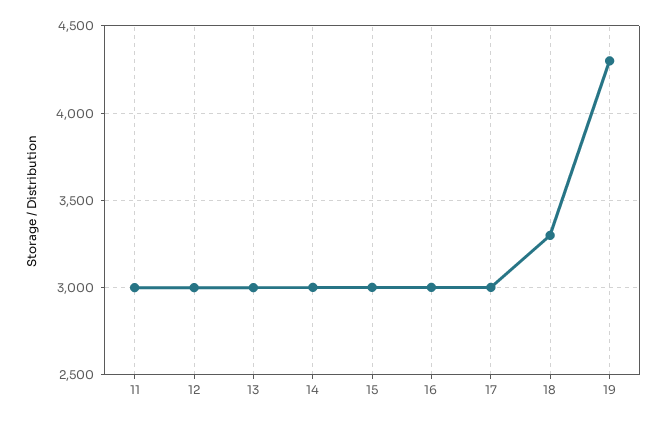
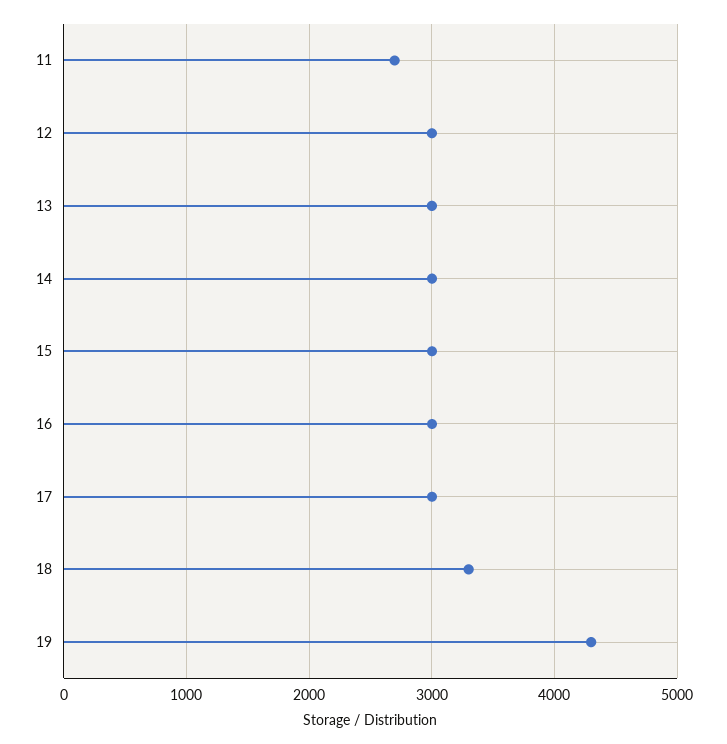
  {
-   "11": 3000,
+   "11": 2700,
    "12": 3000,
    "13": 3000,
    "14": 3000,
    "15": 3000,
    "16": 3000,
    "17": 3000,
    "18": 3300,
    "19": 4300
  }

